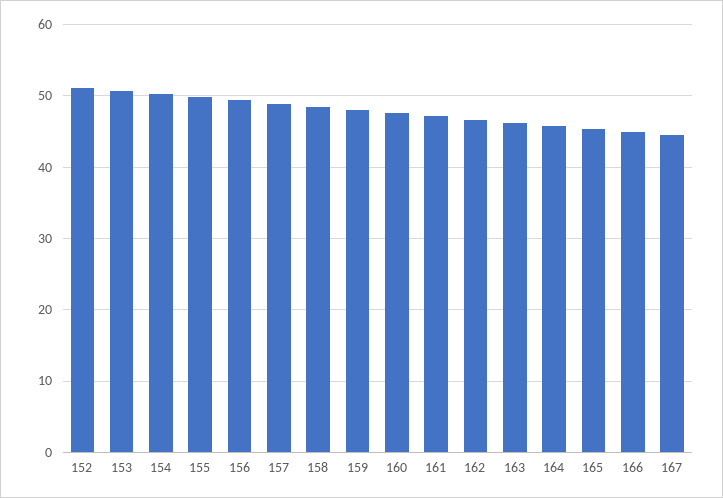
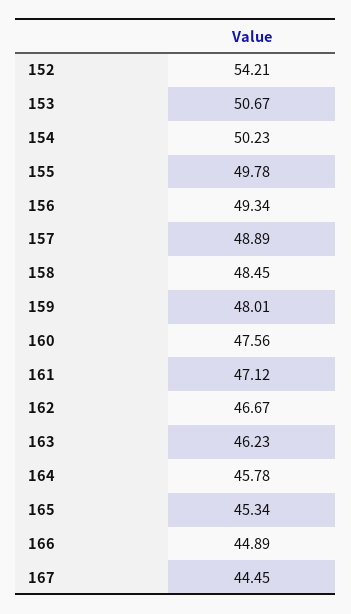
  {
-   "152": 51,
+   "152": 54.21,
    "153": 50.67,
    "154": 50.23,
    "155": 49.78,
    "156": 49.34,
    "157": 48.89,
    "158": 48.45,
    "159": 48.01,
    "160": 47.56,
    "161": 47.12,
    "162": 46.67,
    "163": 46.23,
    "164": 45.78,
    "165": 45.34,
    "166": 44.89,
    "167": 44.45
  }

